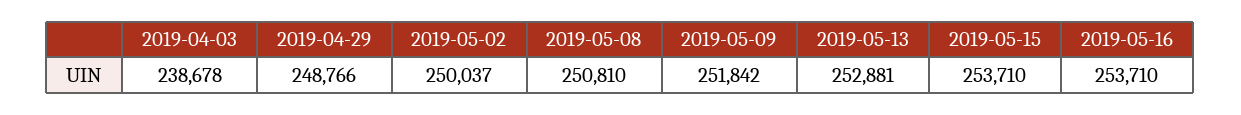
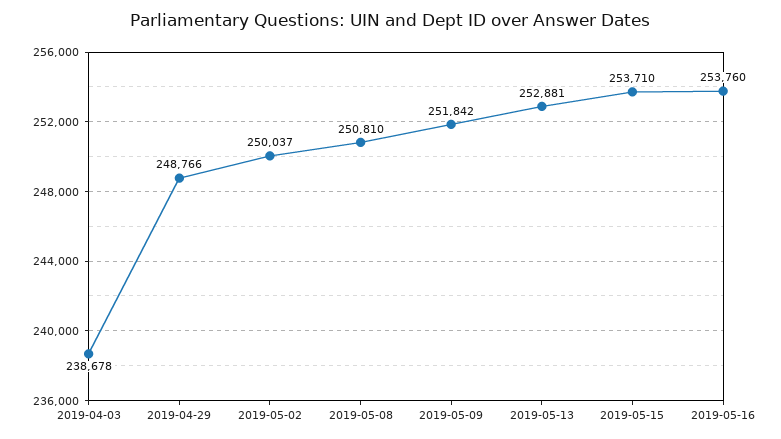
  {
    "2019-04-03": 238678,
    "2019-04-29": 248766,
    "2019-05-02": 250037,
    "2019-05-08": 250810,
    "2019-05-09": 251842,
    "2019-05-13": 252881,
    "2019-05-15": 253710,
-   "2019-05-16": 253710
+   "2019-05-16": 253760
  }

